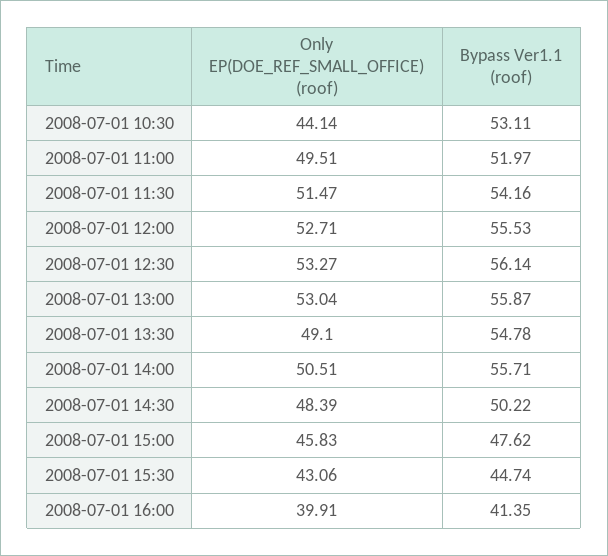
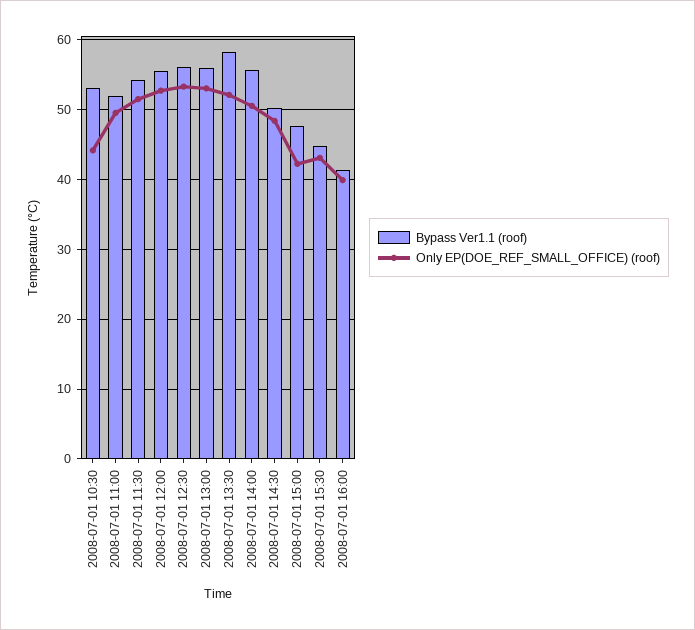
  {
    "Only EP(DOE_REF_SMALL_OFFICE) (roof)": {
      "2008-07-01 10:30": 44.14,
      "2008-07-01 11:00": 49.51,
      "2008-07-01 11:30": 51.47,
      "2008-07-01 12:00": 52.71,
      "2008-07-01 12:30": 53.27,
      "2008-07-01 13:00": 53.04,
-     "2008-07-01 13:30": 49.1,
+     "2008-07-01 13:30": 52,
      "2008-07-01 14:00": 50.51,
      "2008-07-01 14:30": 48.39,
-     "2008-07-01 15:00": 45.83,
+     "2008-07-01 15:00": 42,
      "2008-07-01 15:30": 43.06,
      "2008-07-01 16:00": 39.91
    },
    "Bypass Ver1.1 (roof)": {
      "2008-07-01 10:30": 53.11,
      "2008-07-01 11:00": 51.97,
      "2008-07-01 11:30": 54.16,
      "2008-07-01 12:00": 55.53,
      "2008-07-01 12:30": 56.14,
      "2008-07-01 13:00": 55.87,
-     "2008-07-01 13:30": 54.78,
+     "2008-07-01 13:30": 58,
      "2008-07-01 14:00": 55.71,
      "2008-07-01 14:30": 50.22,
      "2008-07-01 15:00": 47.62,
      "2008-07-01 15:30": 44.74,
      "2008-07-01 16:00": 41.35
    }
  }

